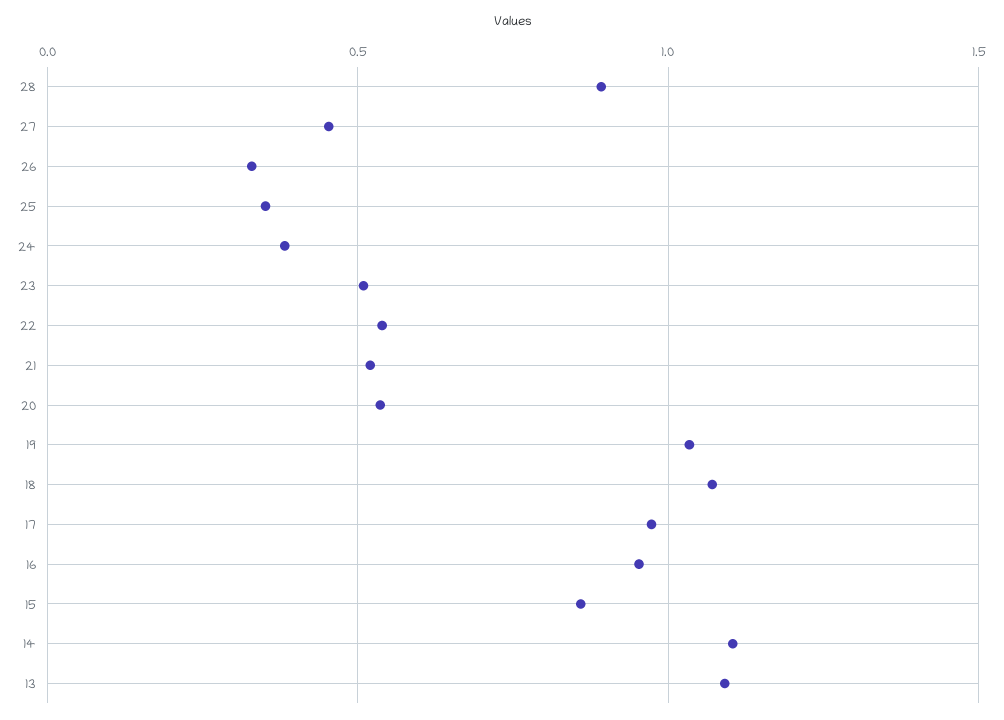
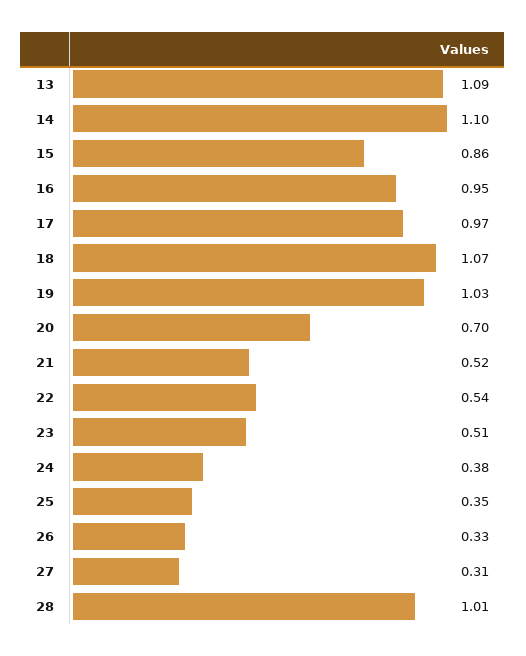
  {
-   "28": 0.9,
+   "28": 1.01,
-   "27": 0.45,
+   "27": 0.31,
    "26": 0.33,
    "25": 0.35,
    "24": 0.38,
    "23": 0.51,
    "22": 0.54,
    "21": 0.52,
-   "20": 0.55,
+   "20": 0.7,
    "19": 1.03,
    "18": 1.07,
    "17": 0.97,
    "16": 0.95,
    "15": 0.86,
    "14": 1.1,
    "13": 1.09
  }

